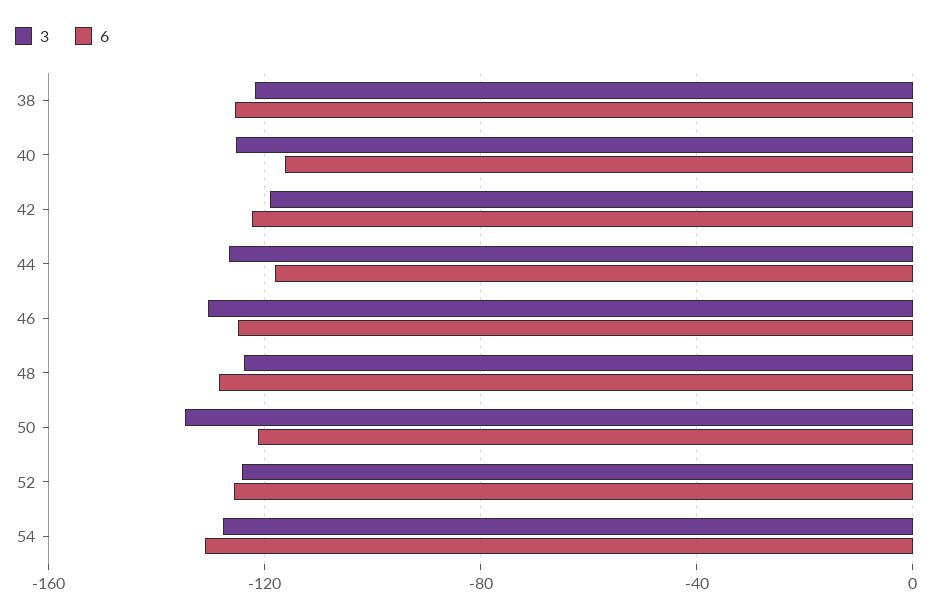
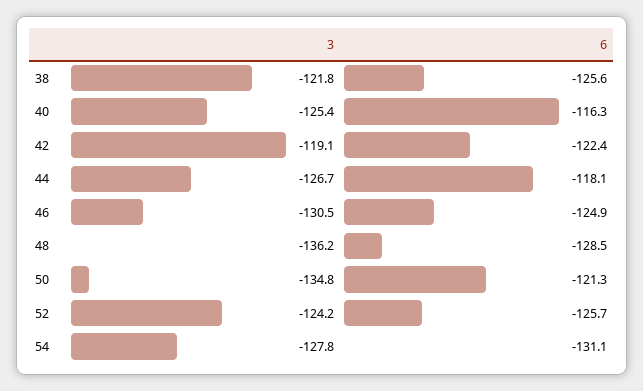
  {
    "3": {
      "38": -121.8,
      "40": -125.4,
      "42": -119.1,
      "44": -126.7,
      "46": -130.5,
-     "48": -125,
+     "48": -136.2,
      "50": -134.8,
      "52": -124.2,
      "54": -127.8
    },
    "6": {
      "38": -125.6,
      "40": -116.3,
      "42": -122.4,
      "44": -118.1,
      "46": -124.9,
      "48": -128.5,
      "50": -121.3,
      "52": -125.7,
      "54": -131.1
    }
  }

